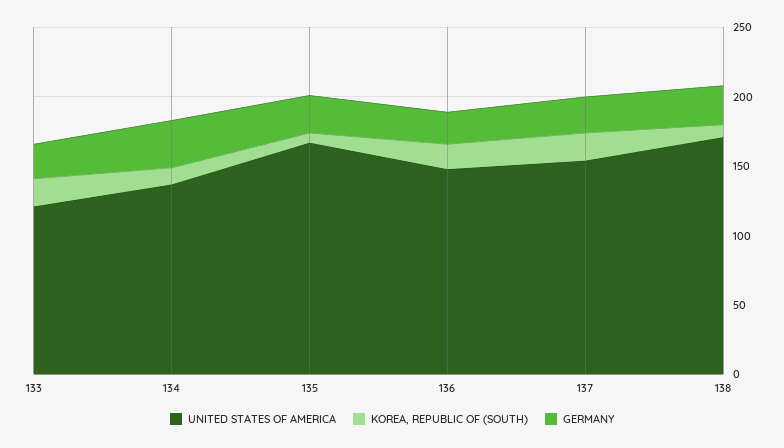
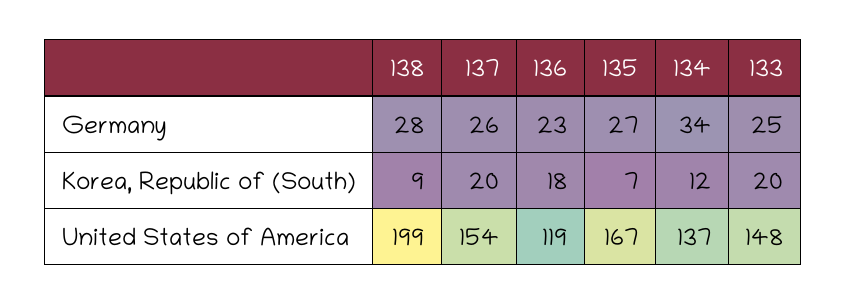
  {
    "UNITED STATES OF AMERICA": {
-     "133": 120,
+     "133": 148,
      "134": 137,
      "135": 167,
-     "136": 150,
+     "136": 119,
      "137": 154,
-     "138": 170
+     "138": 199
    },
    "KOREA, REPUBLIC OF (SOUTH)": {
      "133": 20,
      "134": 12,
      "135": 7,
      "136": 18,
      "137": 20,
      "138": 9
    },
    "GERMANY": {
      "133": 25,
      "134": 34,
      "135": 27,
      "136": 23,
      "137": 26,
      "138": 28
    }
  }

